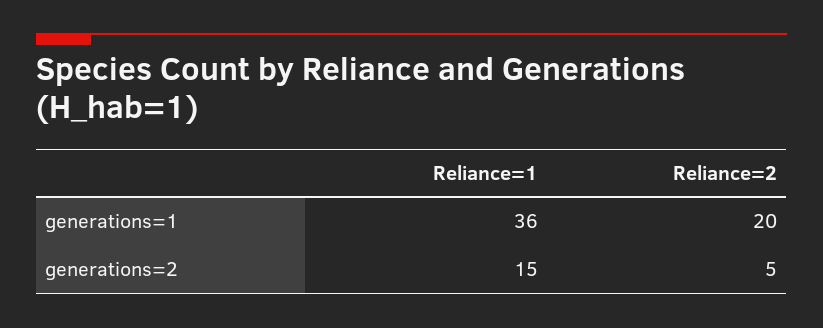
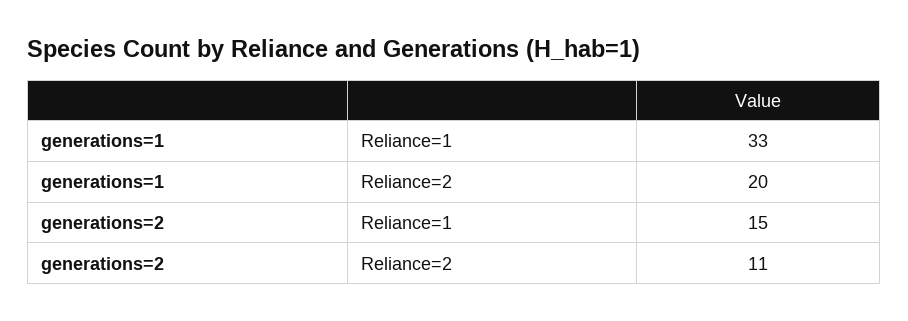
  {
    "Reliance=1": {
-     "generations=1": 36,
+     "generations=1": 33,
      "generations=2": 15
    },
    "Reliance=2": {
      "generations=1": 20,
-     "generations=2": 5
+     "generations=2": 11
    }
  }

